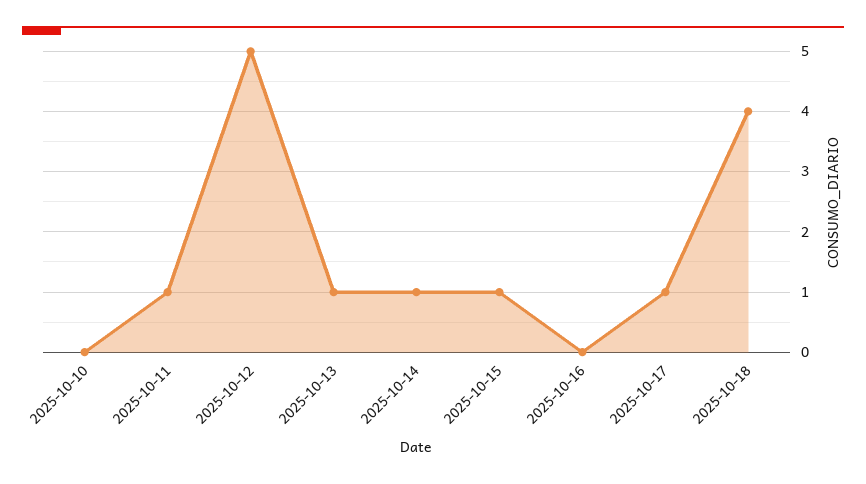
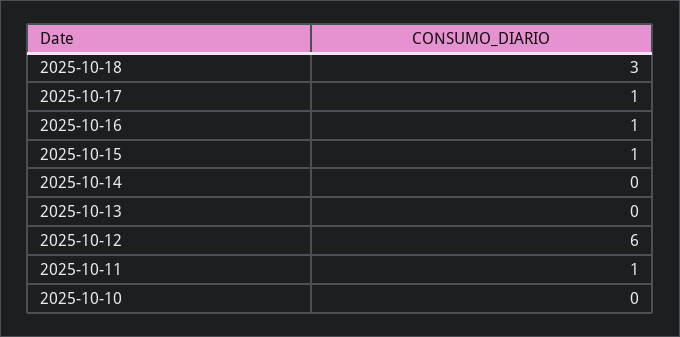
  {
    "2025-10-10": 0,
    "2025-10-11": 1,
-   "2025-10-12": 5,
+   "2025-10-12": 6,
-   "2025-10-13": 1,
+   "2025-10-13": 0,
-   "2025-10-14": 1,
+   "2025-10-14": 0,
    "2025-10-15": 1,
-   "2025-10-16": 0,
+   "2025-10-16": 1,
    "2025-10-17": 1,
-   "2025-10-18": 4
+   "2025-10-18": 3
  }

